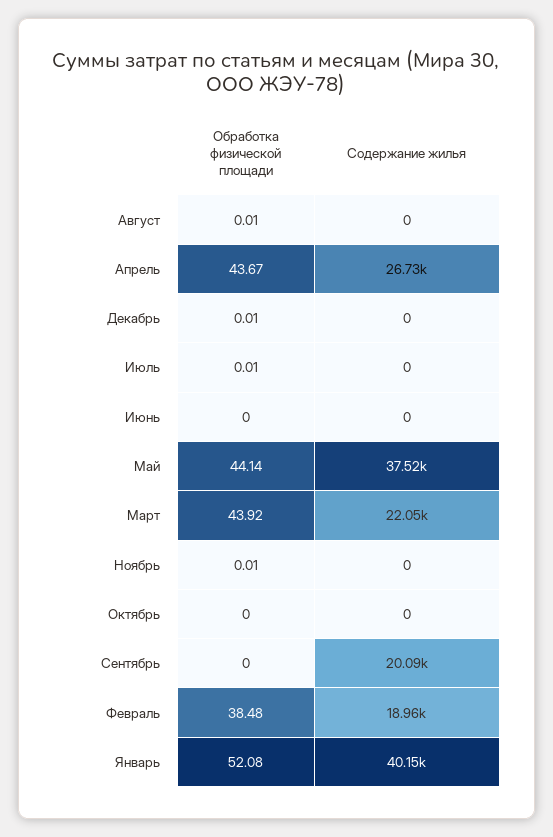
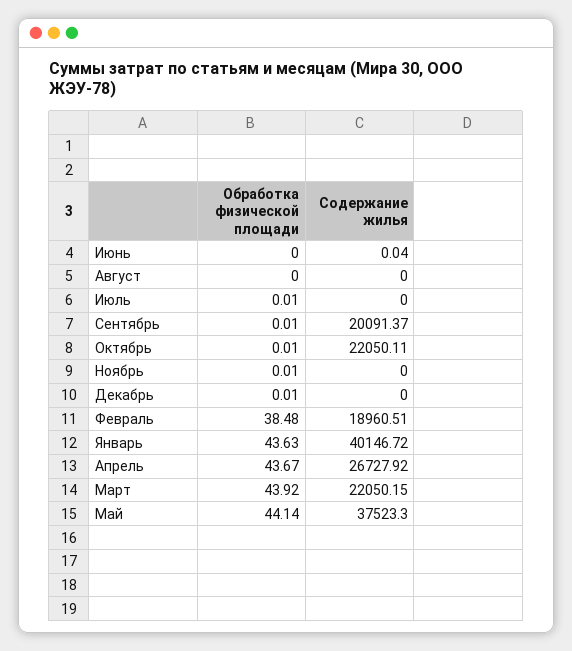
  {
    "Обработка физической площади": {
-     "Август": 0.01,
+     "Август": 0,
      "Апрель": 43.67,
      "Декабрь": 0.01,
      "Июль": 0.01,
      "Июнь": 0,
      "Май": 44.14,
      "Март": 43.92,
      "Ноябрь": 0.01,
-     "Октябрь": 0,
+     "Октябрь": 0.01,
-     "Сентябрь": 0,
+     "Сентябрь": 0.01,
      "Февраль": 38.48,
-     "Январь": 52.08
+     "Январь": 43.63
    },
    "Содержание жилья": {
      "Август": 0,
      "Апрель": 26727.92,
      "Декабрь": 0,
      "Июль": 0,
-     "Июнь": 0,
+     "Июнь": 0.04,
      "Май": 37523.3,
      "Март": 22050.15,
      "Ноябрь": 0,
-     "Октябрь": 0,
+     "Октябрь": 22050.11,
      "Сентябрь": 20091.37,
      "Февраль": 18960.51,
      "Январь": 40146.72
    }
  }

